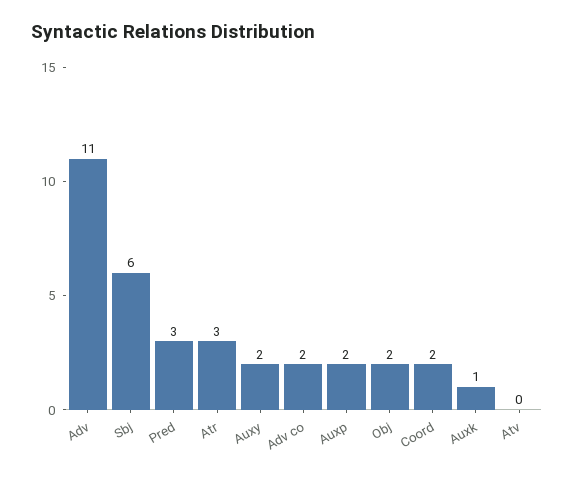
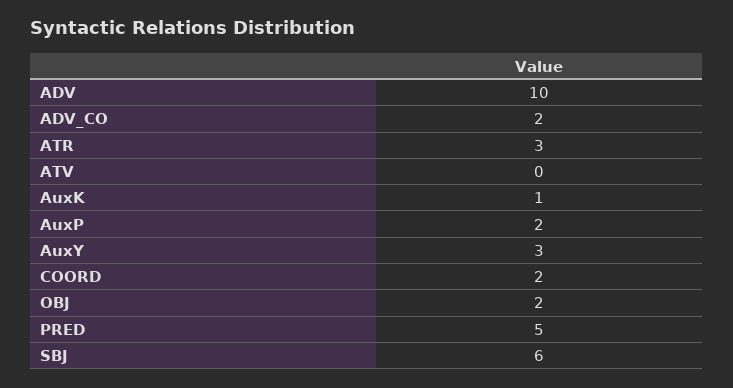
  {
-   "Adv": 11,
+   "Adv": 10,
    "Sbj": 6,
-   "Pred": 3,
+   "Pred": 5,
    "Atr": 3,
-   "Auxy": 2,
+   "Auxy": 3,
    "Adv co": 2,
    "Auxp": 2,
    "Obj": 2,
    "Coord": 2,
    "Auxk": 1,
    "Atv": 0
  }

